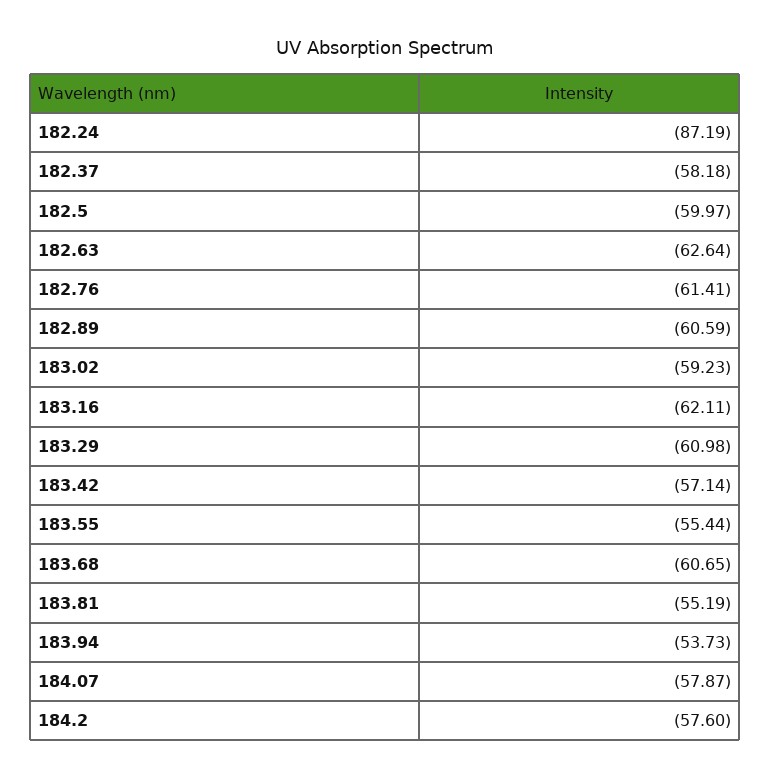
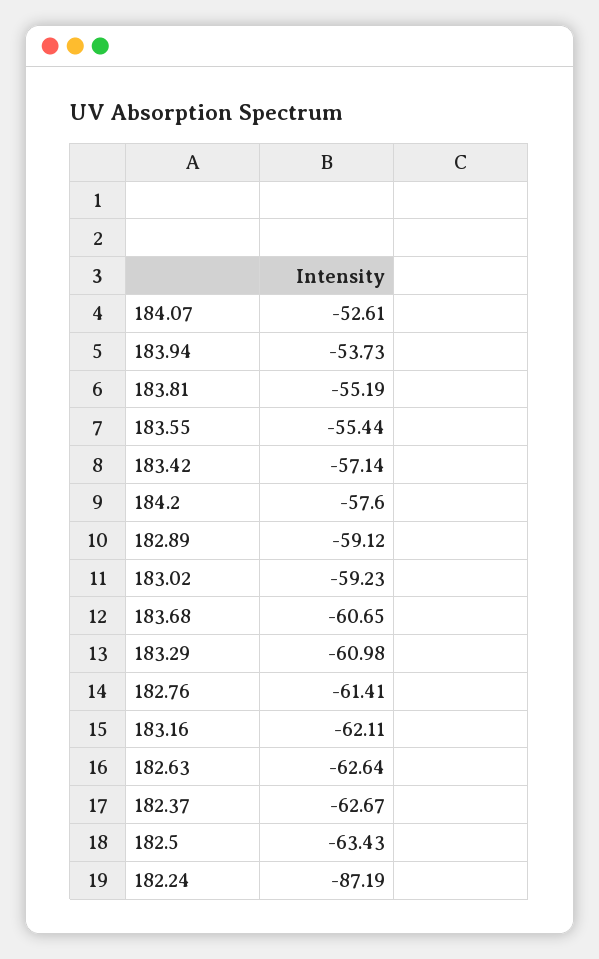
  {
    "182.24": -87.19,
-   "182.37": -58.18,
+   "182.37": -62.67,
-   "182.5": -59.97,
+   "182.5": -63.43,
    "182.63": -62.64,
    "182.76": -61.41,
-   "182.89": -60.59,
+   "182.89": -59.12,
    "183.02": -59.23,
    "183.16": -62.11,
    "183.29": -60.98,
    "183.42": -57.14,
    "183.55": -55.44,
    "183.68": -60.65,
    "183.81": -55.19,
    "183.94": -53.73,
-   "184.07": -57.87,
+   "184.07": -52.61,
    "184.2": -57.6
  }

